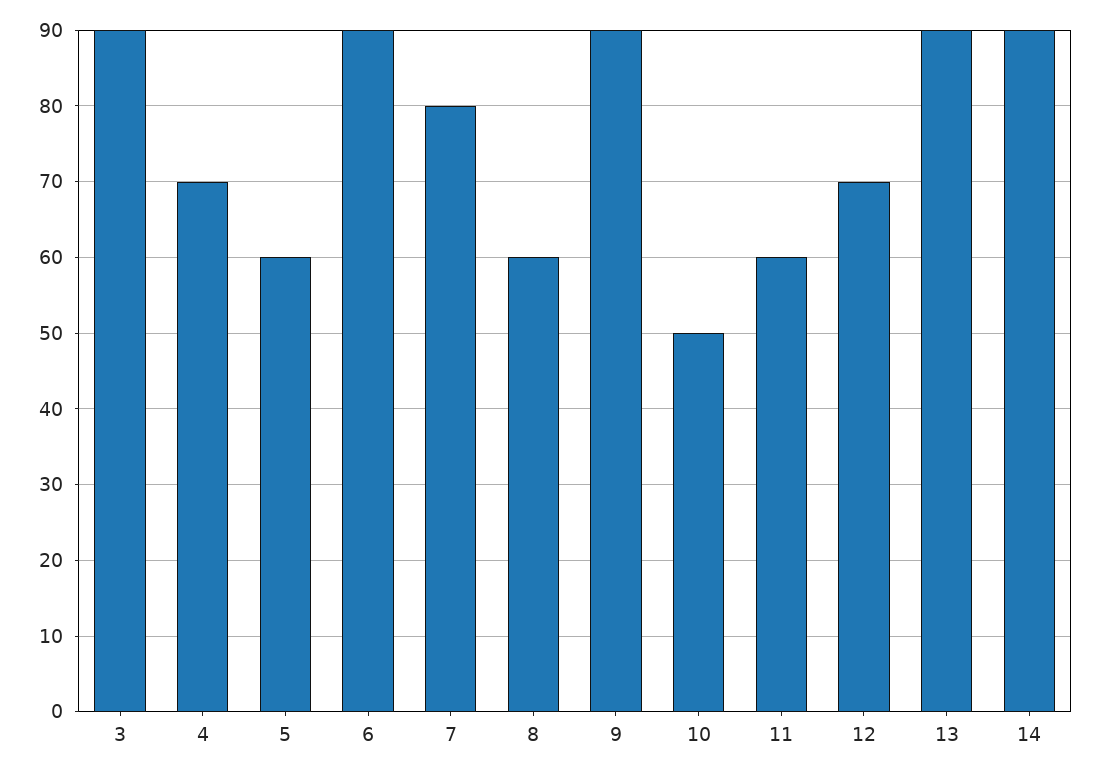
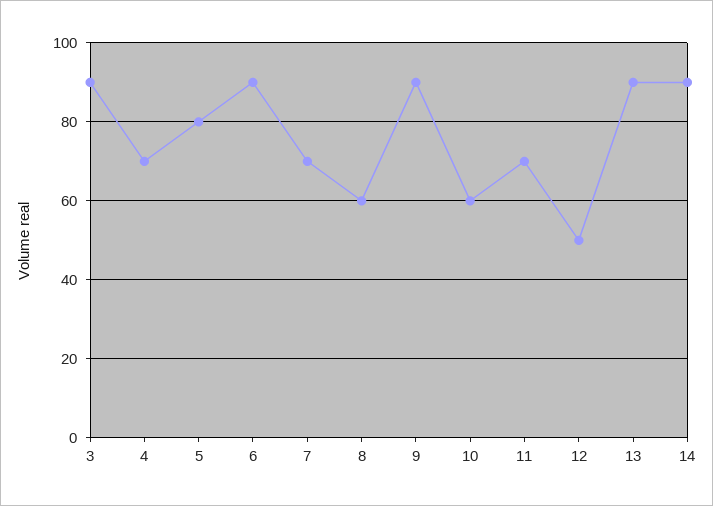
  {
    "3": 90,
    "4": 70,
-   "5": 60,
+   "5": 80,
    "6": 90,
-   "7": 80,
+   "7": 70,
    "8": 60,
    "9": 90,
-   "10": 50,
+   "10": 60,
-   "11": 60,
+   "11": 70,
-   "12": 70,
+   "12": 50,
    "13": 90,
    "14": 90
  }

